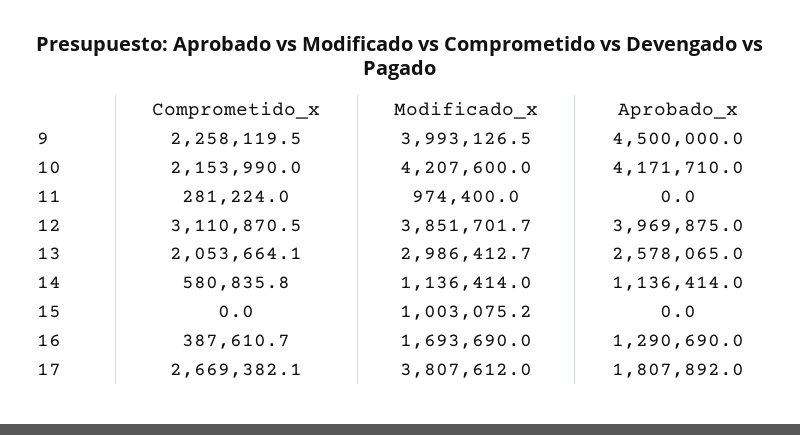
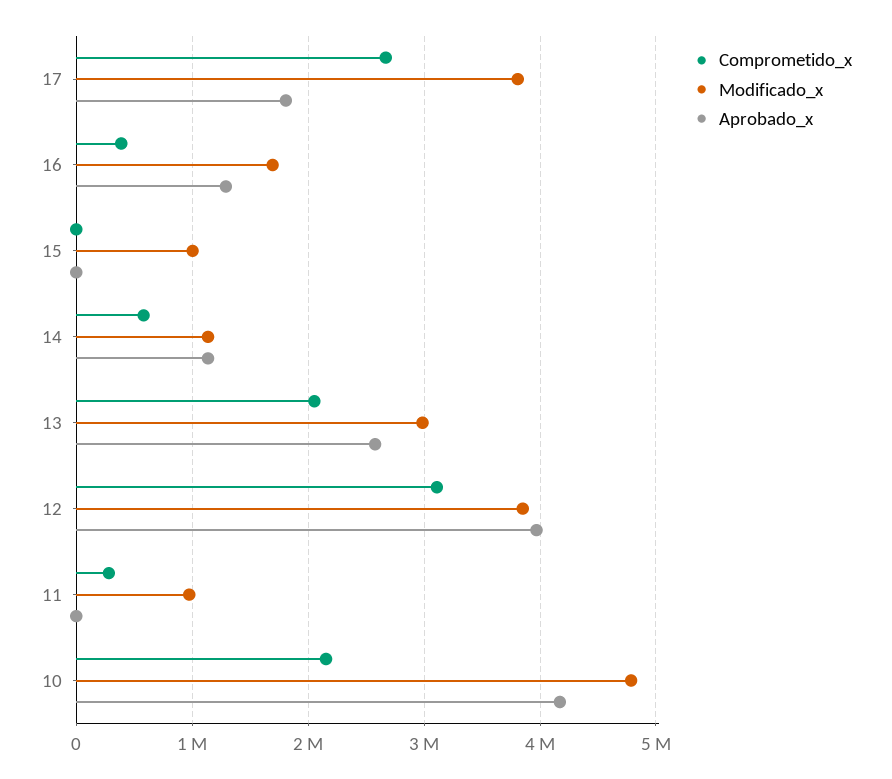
  {
    "Comprometido_x": {
-     "9": 2258119.5,
      "10": 2153990,
      "11": 281224,
      "12": 3110870.5,
      "13": 2053664.1,
      "14": 580835.8,
      "15": 0,
      "16": 387610.7,
      "17": 2669382.1
    },
    "Modificado_x": {
-     "9": 3993126.5,
-     "10": 4207600,
+     "10": 4800000,
      "11": 974400,
      "12": 3851701.7,
      "13": 2986412.7,
      "14": 1136414,
      "15": 1003075.2,
      "16": 1693690,
      "17": 3807612
    },
    "Aprobado_x": {
-     "9": 4500000,
      "10": 4171710,
      "11": 0,
      "12": 3969875,
      "13": 2578065,
      "14": 1136414,
      "15": 0,
      "16": 1290690,
      "17": 1807892
    }
  }

